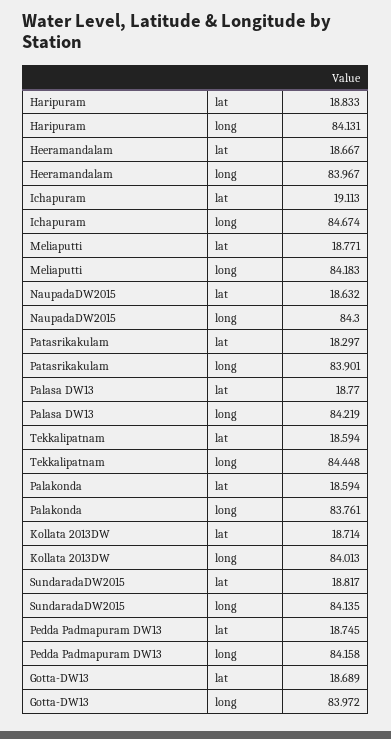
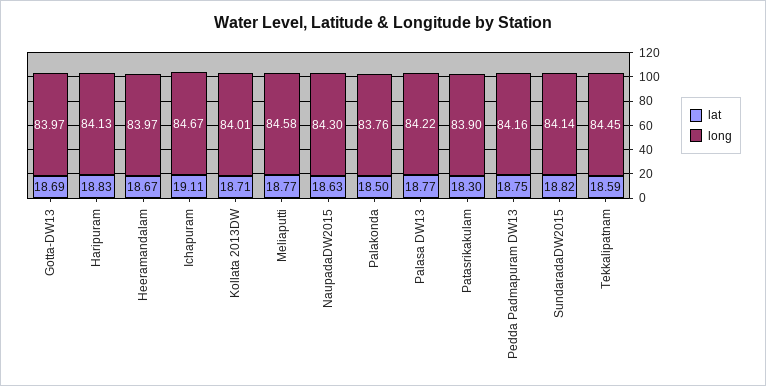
  {
    "lat": {
      "Haripuram": 18.833,
      "Heeramandalam": 18.667,
      "Ichapuram": 19.113,
      "Meliaputti": 18.771,
      "NaupadaDW2015": 18.632,
      "Patasrikakulam": 18.297,
      "Palasa DW13": 18.77,
      "Tekkalipatnam": 18.594,
-     "Palakonda": 18.594,
+     "Palakonda": 18.5,
      "Kollata 2013DW": 18.714,
      "SundaradaDW2015": 18.817,
      "Pedda Padmapuram DW13": 18.745,
      "Gotta-DW13": 18.689
    },
    "long": {
      "Haripuram": 84.131,
      "Heeramandalam": 83.967,
      "Ichapuram": 84.674,
-     "Meliaputti": 84.183,
+     "Meliaputti": 84.58,
      "NaupadaDW2015": 84.3,
      "Patasrikakulam": 83.901,
      "Palasa DW13": 84.219,
      "Tekkalipatnam": 84.448,
      "Palakonda": 83.761,
      "Kollata 2013DW": 84.013,
      "SundaradaDW2015": 84.135,
      "Pedda Padmapuram DW13": 84.158,
      "Gotta-DW13": 83.972
    }
  }

